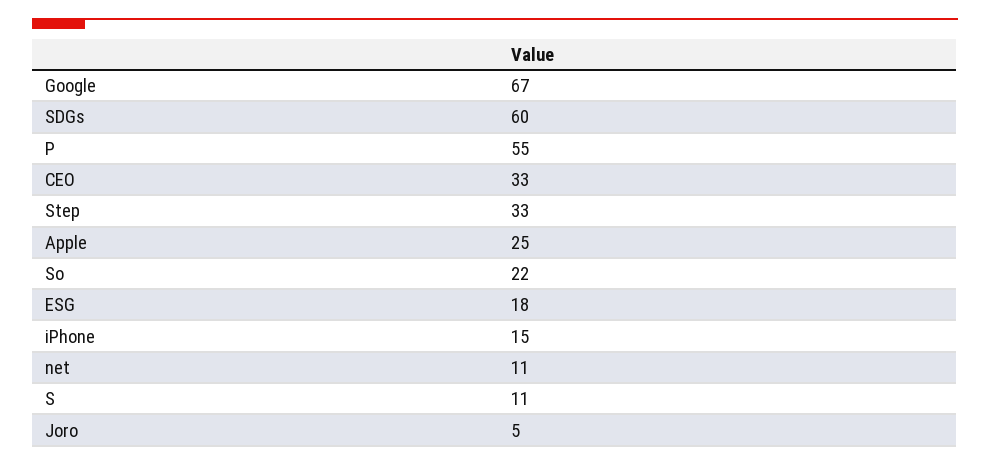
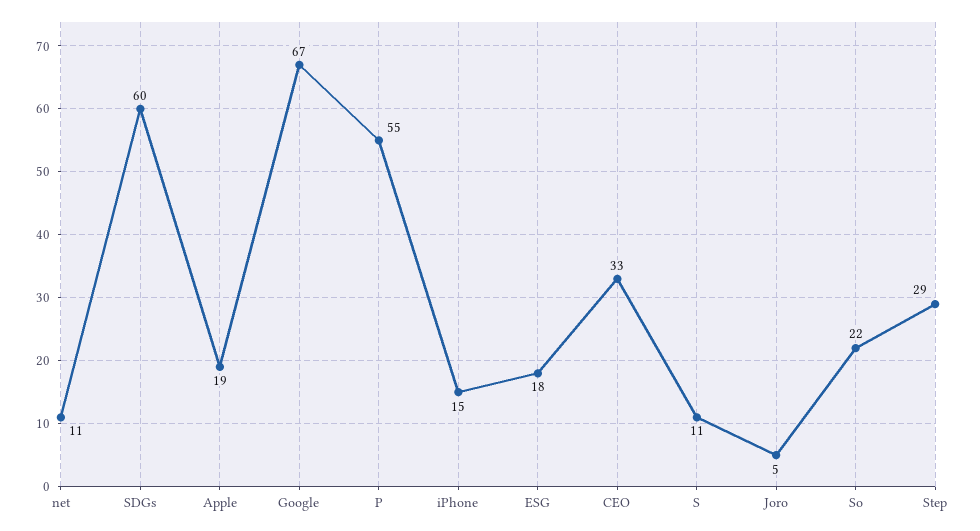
  {
    "Google": 67,
    "SDGs": 60,
    "P": 55,
    "CEO": 33,
-   "Step": 33,
+   "Step": 29,
-   "Apple": 25,
+   "Apple": 19,
    "So": 22,
    "ESG": 18,
    "iPhone": 15,
    "net": 11,
    "S": 11,
    "Joro": 5
  }

